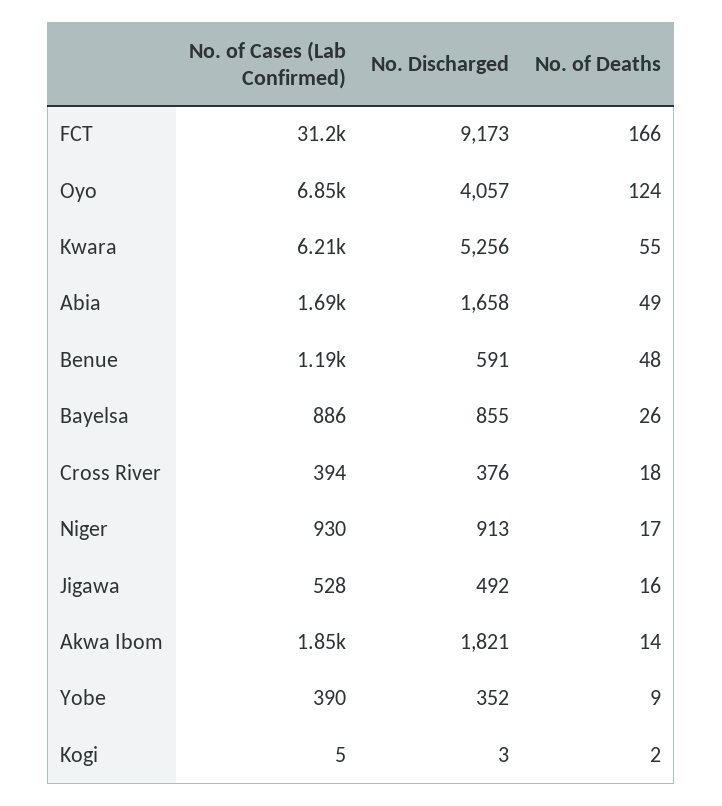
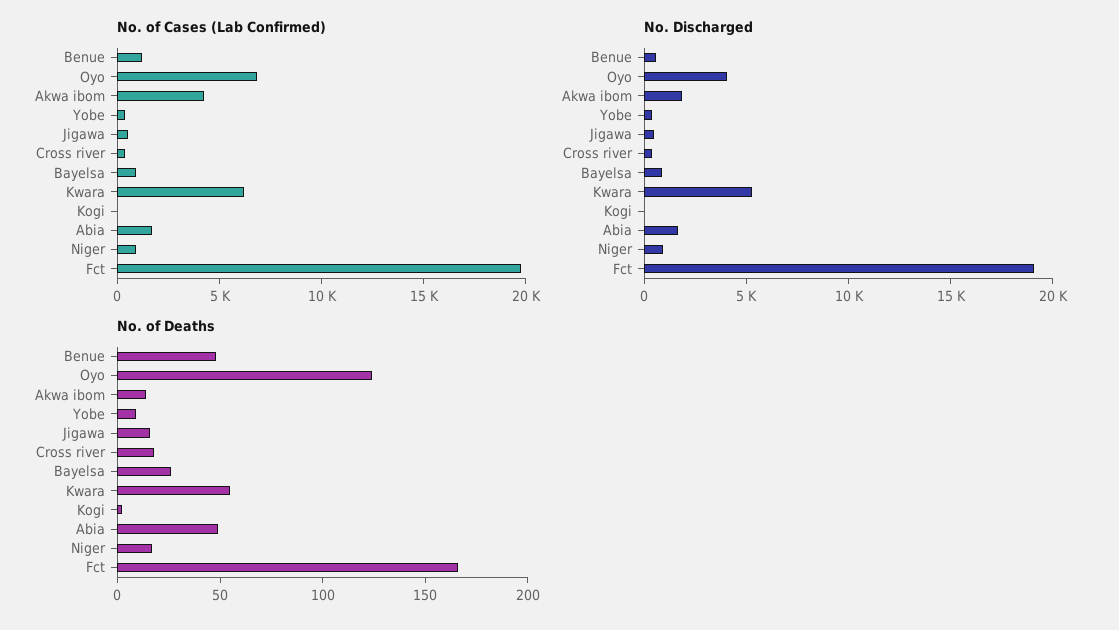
  {
    "No. of Cases (Lab Confirmed)": {
-     "FCT": 31200,
+     "FCT": 20000,
      "Oyo": 6850,
      "Kwara": 6210,
      "Abia": 1690,
      "Benue": 1190,
      "Bayelsa": 886,
      "Cross River": 394,
      "Niger": 930,
      "Jigawa": 528,
-     "Akwa Ibom": 1850,
+     "Akwa Ibom": 4000,
      "Yobe": 390,
      "Kogi": 5
    },
    "No. Discharged": {
-     "FCT": 9173,
+     "FCT": 19000,
      "Oyo": 4057,
      "Kwara": 5256,
      "Abia": 1658,
      "Benue": 591,
      "Bayelsa": 855,
      "Cross River": 376,
      "Niger": 913,
      "Jigawa": 492,
      "Akwa Ibom": 1821,
      "Yobe": 352,
      "Kogi": 3
    },
    "No. of Deaths": {
      "FCT": 166,
      "Oyo": 124,
      "Kwara": 55,
      "Abia": 49,
      "Benue": 48,
      "Bayelsa": 26,
      "Cross River": 18,
      "Niger": 17,
      "Jigawa": 16,
      "Akwa Ibom": 14,
      "Yobe": 9,
      "Kogi": 2
    }
  }

